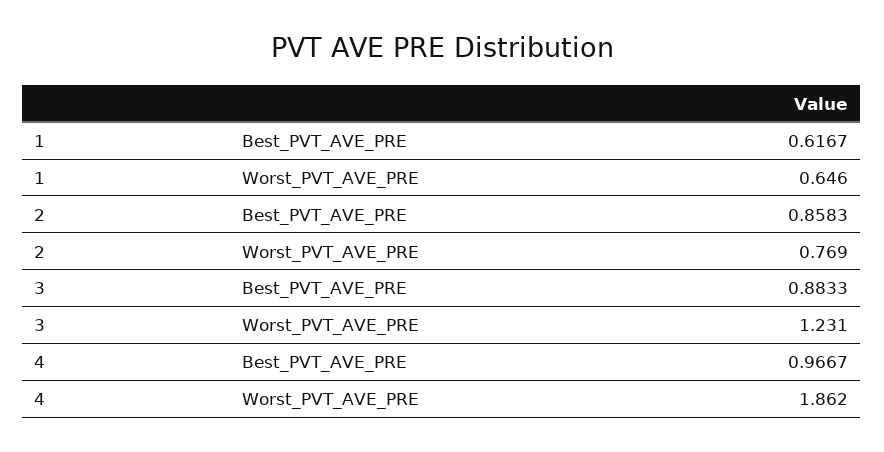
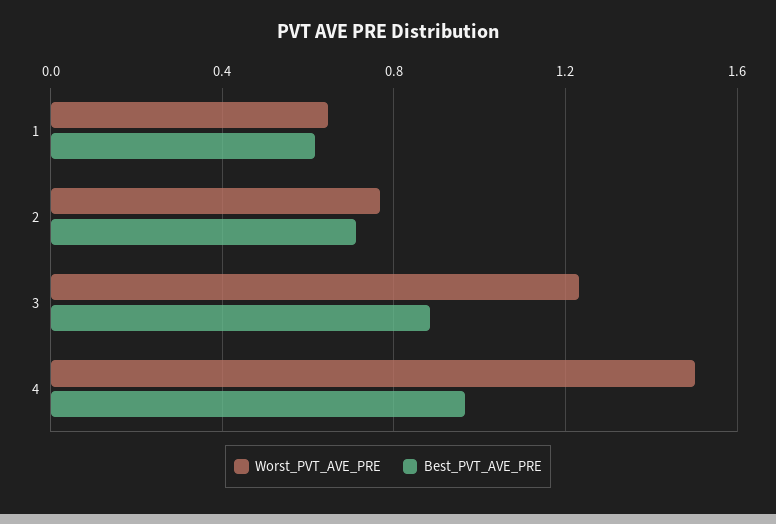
  {
    "Best_PVT_AVE_PRE": {
      "1": 0.6167,
-     "2": 0.8583,
+     "2": 0.7,
      "3": 0.8833,
      "4": 0.9667
    },
    "Worst_PVT_AVE_PRE": {
      "1": 0.646,
      "2": 0.769,
      "3": 1.231,
-     "4": 1.862
+     "4": 1.5
    }
  }

